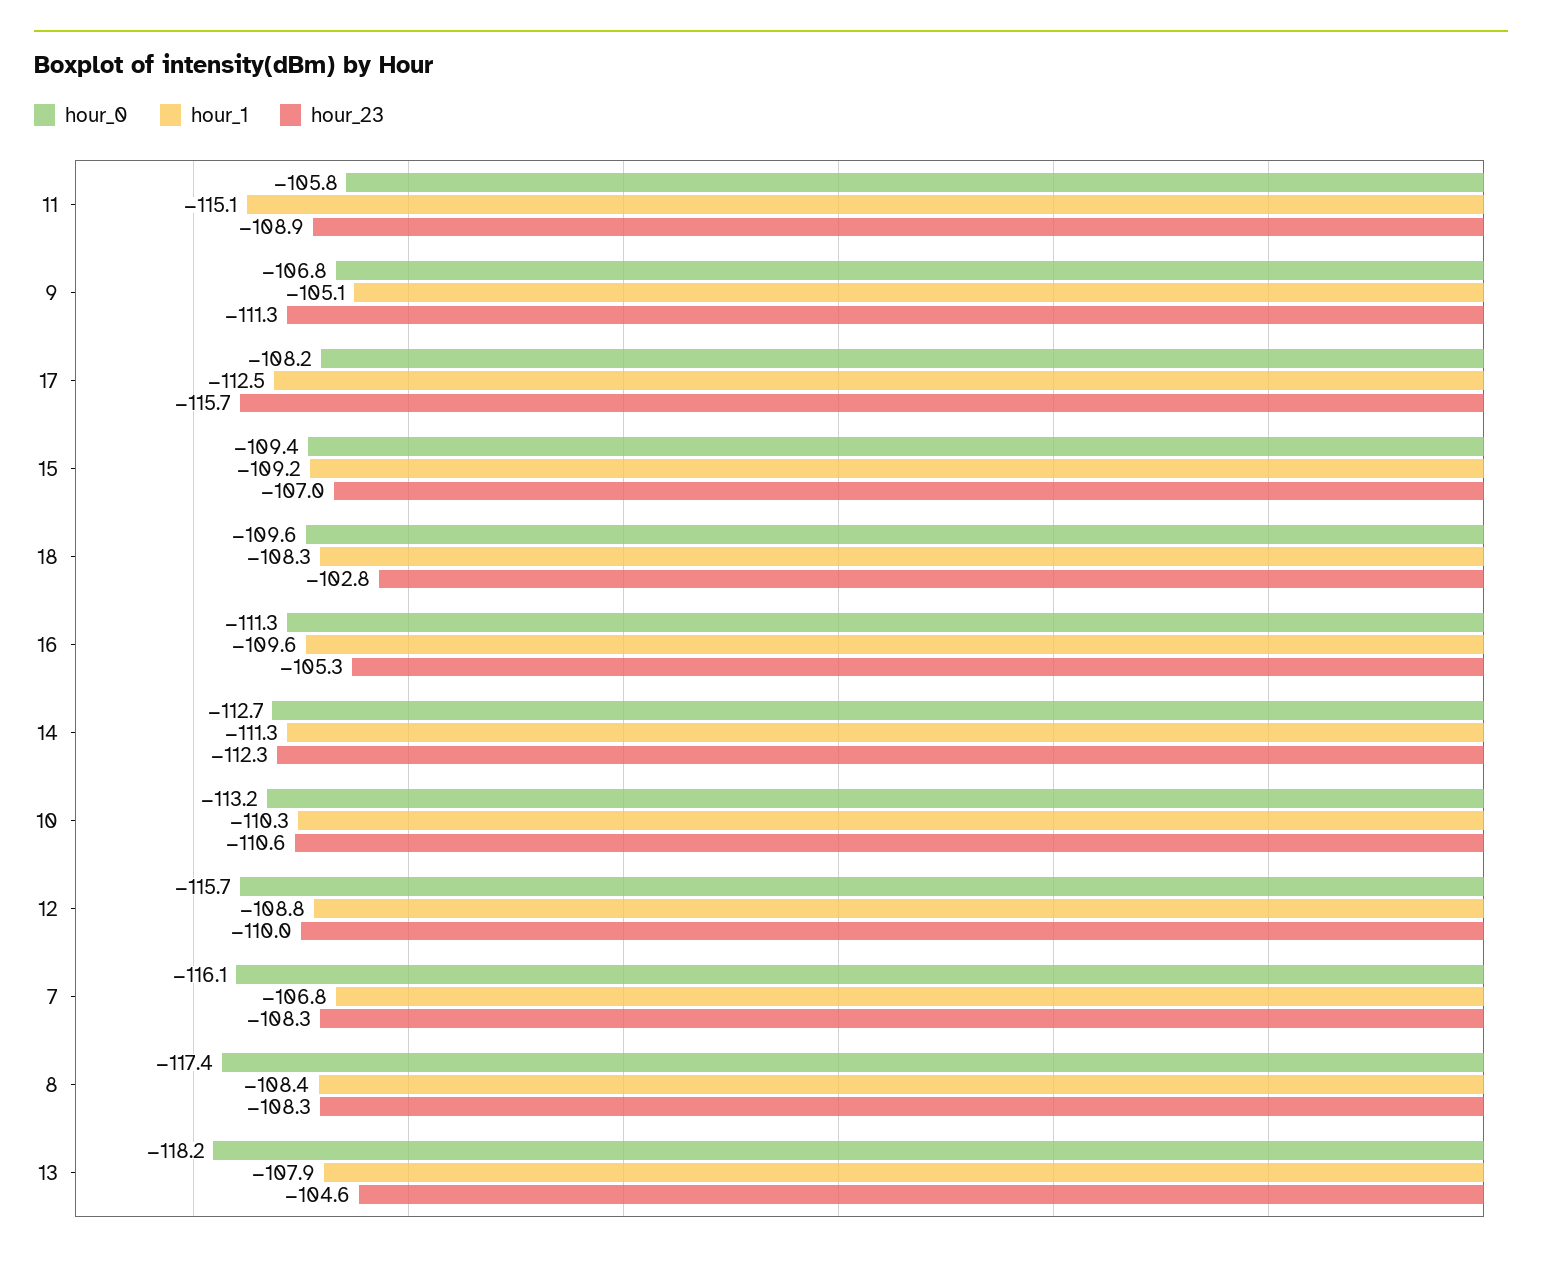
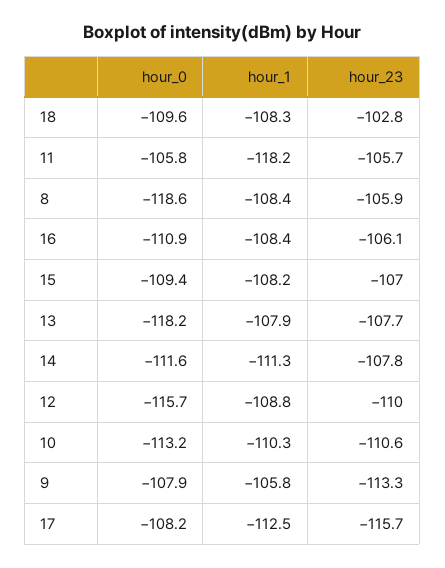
  {
    "hour_0": {
      "11": -105.8,
-     "9": -106.8,
+     "9": -107.9,
      "17": -108.2,
      "15": -109.4,
      "18": -109.6,
-     "16": -111.3,
+     "16": -110.9,
-     "14": -112.7,
+     "14": -111.6,
      "10": -113.2,
      "12": -115.7,
-     "7": -116.1,
-     "8": -117.4,
+     "8": -118.6,
      "13": -118.2
    },
    "hour_1": {
-     "11": -115.1,
+     "11": -118.2,
-     "9": -105.1,
+     "9": -105.8,
      "17": -112.5,
-     "15": -109.2,
+     "15": -108.2,
      "18": -108.3,
-     "16": -109.6,
+     "16": -108.4,
      "14": -111.3,
      "10": -110.3,
      "12": -108.8,
-     "7": -106.8,
      "8": -108.4,
      "13": -107.9
    },
    "hour_23": {
-     "11": -108.9,
+     "11": -105.7,
-     "9": -111.3,
+     "9": -113.3,
      "17": -115.7,
      "15": -107,
      "18": -102.8,
-     "16": -105.3,
+     "16": -106.1,
-     "14": -112.3,
+     "14": -107.8,
      "10": -110.6,
      "12": -110,
-     "7": -108.3,
-     "8": -108.3,
+     "8": -105.9,
-     "13": -104.6
+     "13": -107.7
    }
  }

